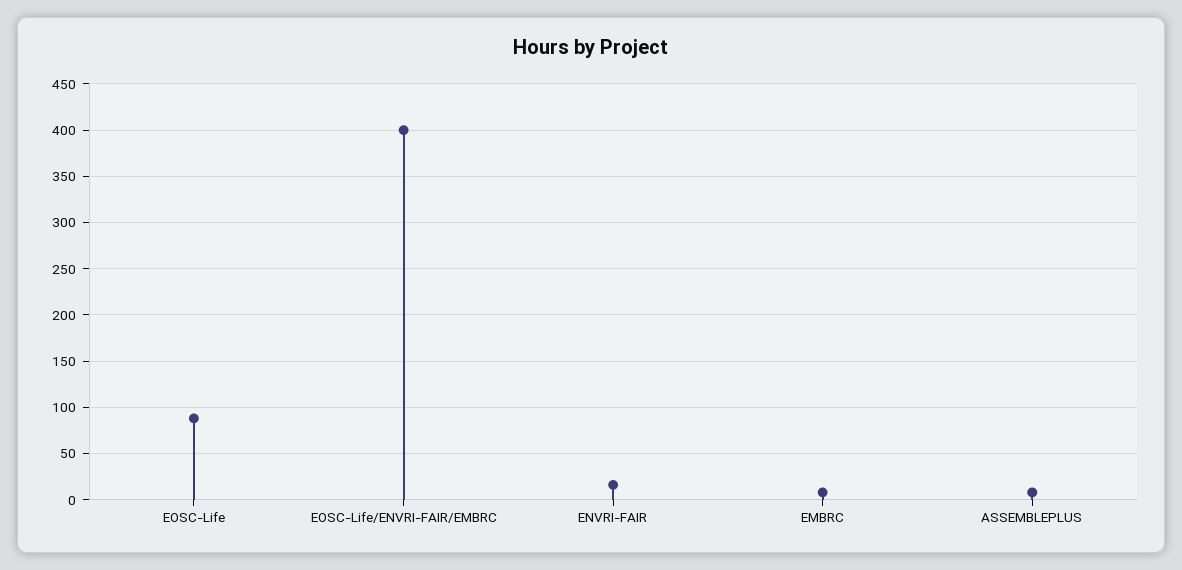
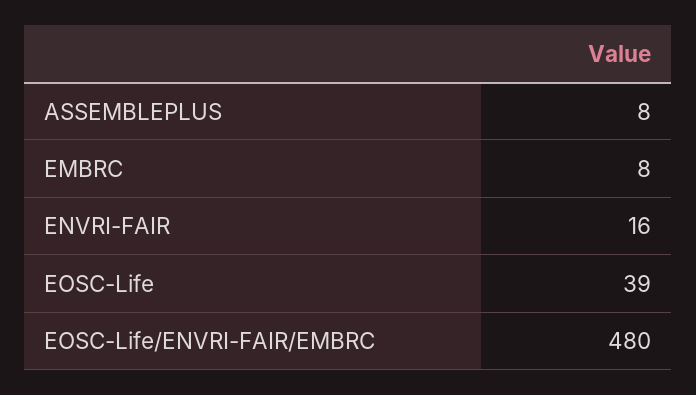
  {
-   "EOSC-Life": 90,
+   "EOSC-Life": 39,
-   "EOSC-Life/ENVRI-FAIR/EMBRC": 400,
+   "EOSC-Life/ENVRI-FAIR/EMBRC": 480,
    "ENVRI-FAIR": 16,
    "EMBRC": 8,
    "ASSEMBLEPLUS": 8
  }

